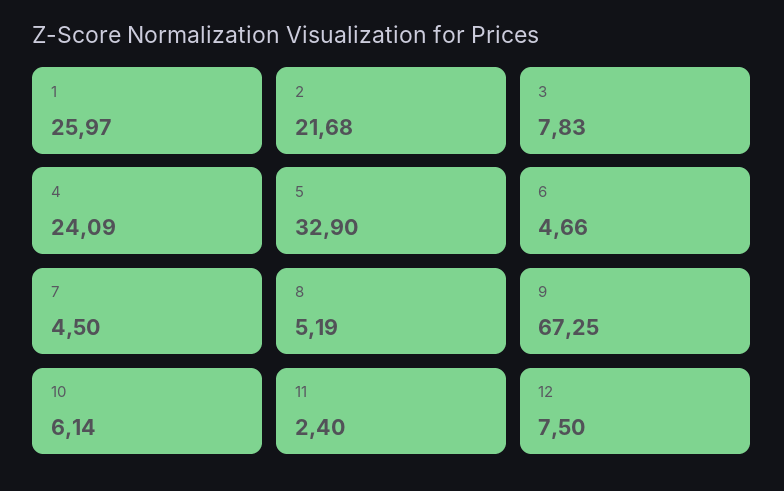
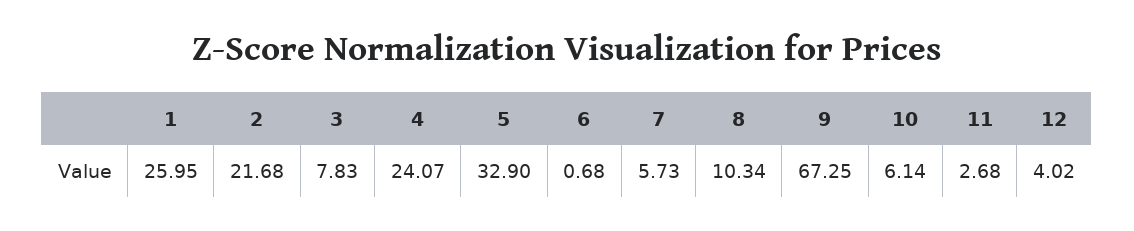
  {
-   "1": 25.97,
+   "1": 25.95,
    "2": 21.68,
    "3": 7.83,
-   "4": 24.09,
+   "4": 24.07,
    "5": 32.9,
-   "6": 4.66,
+   "6": 0.68,
-   "7": 4.5,
+   "7": 5.73,
-   "8": 5.19,
+   "8": 10.34,
    "9": 67.25,
    "10": 6.14,
-   "11": 2.4,
+   "11": 2.68,
-   "12": 7.5
+   "12": 4.02
  }

